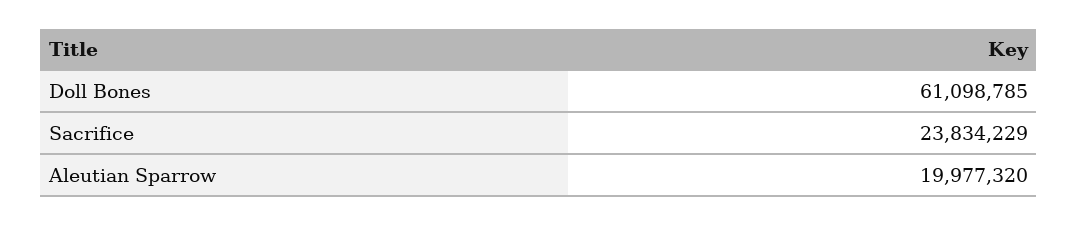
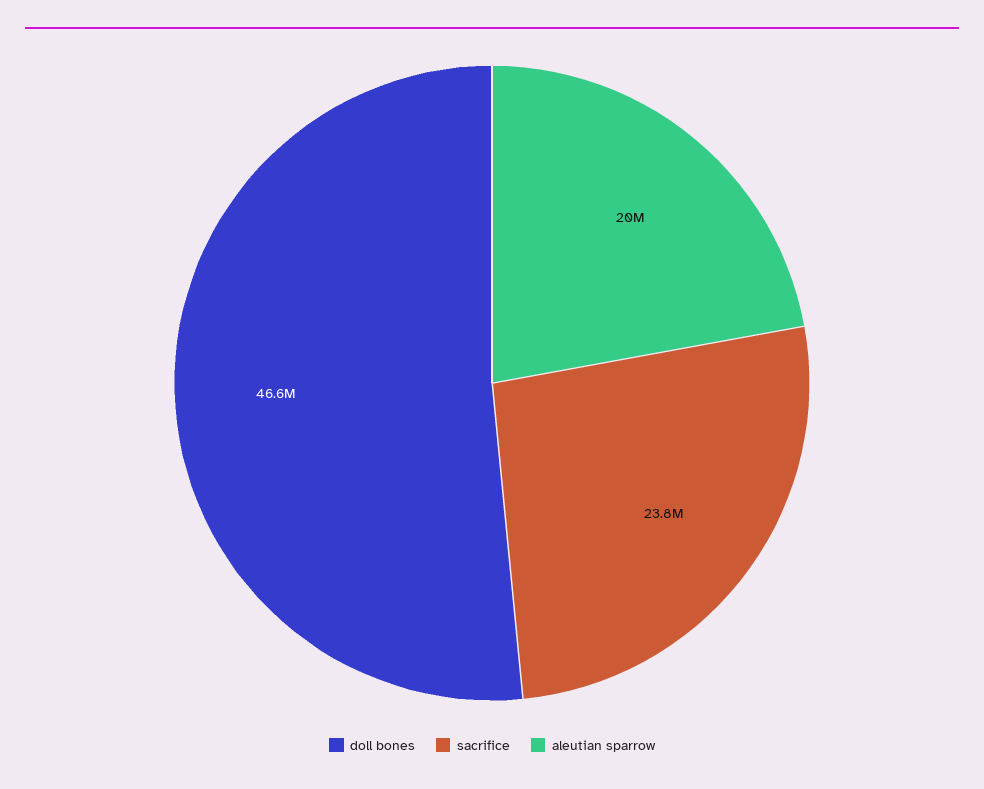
  {
-   "Doll Bones": 61098785,
+   "Doll Bones": 46600000,
    "Sacrifice": 23834229,
    "Aleutian Sparrow": 19977320
  }

